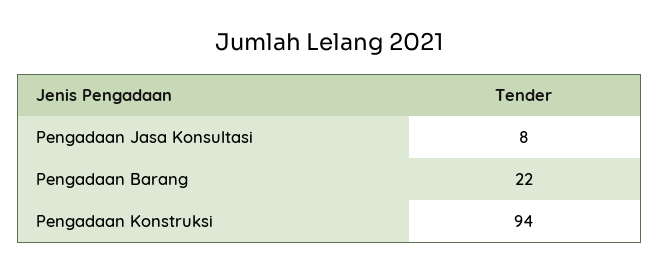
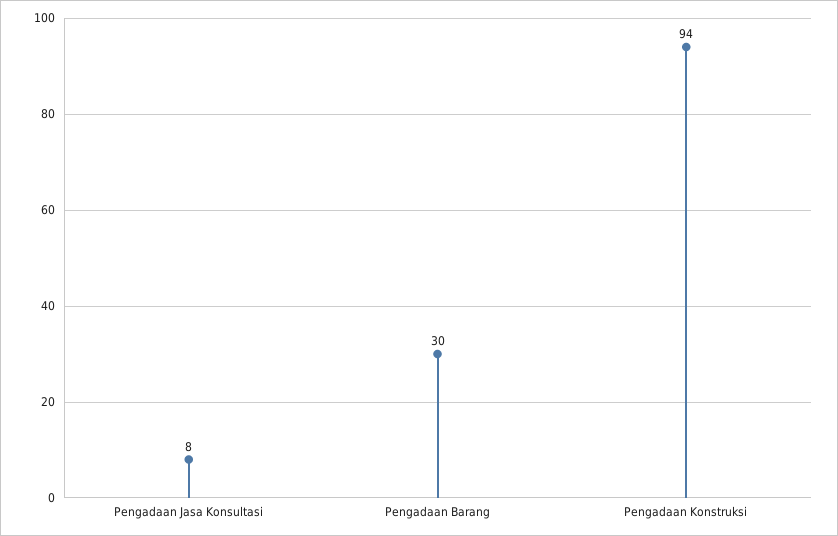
  {
    "Pengadaan Jasa Konsultasi": 8,
-   "Pengadaan Barang": 22,
+   "Pengadaan Barang": 30,
    "Pengadaan Konstruksi": 94
  }

